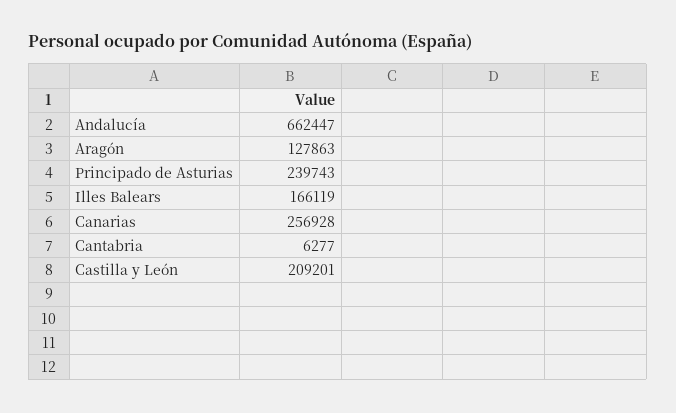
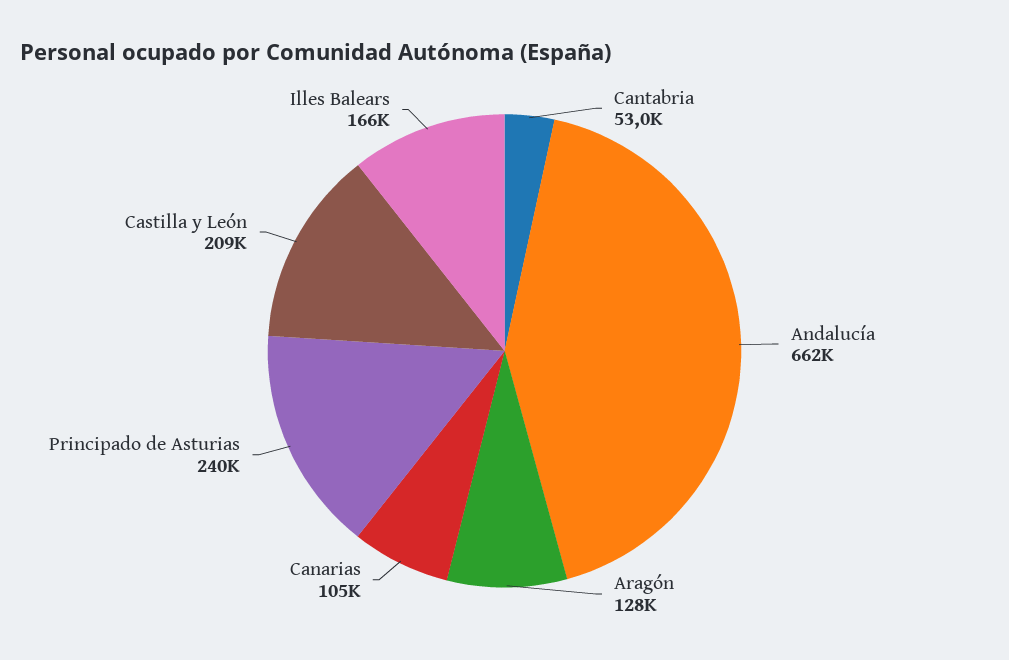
  {
    "Andalucía": 662447,
    "Aragón": 127863,
    "Principado de Asturias": 239743,
    "Illes Balears": 166119,
-   "Canarias": 256928,
+   "Canarias": 105000,
-   "Cantabria": 6277,
+   "Cantabria": 53000,
    "Castilla y León": 209201
  }

